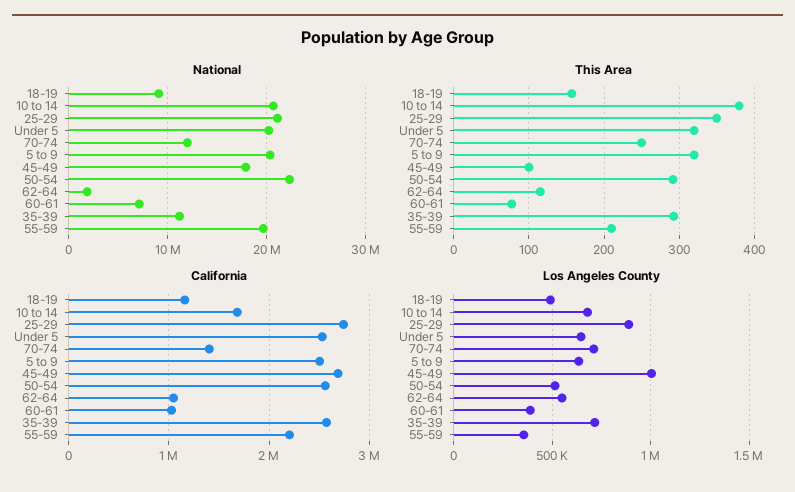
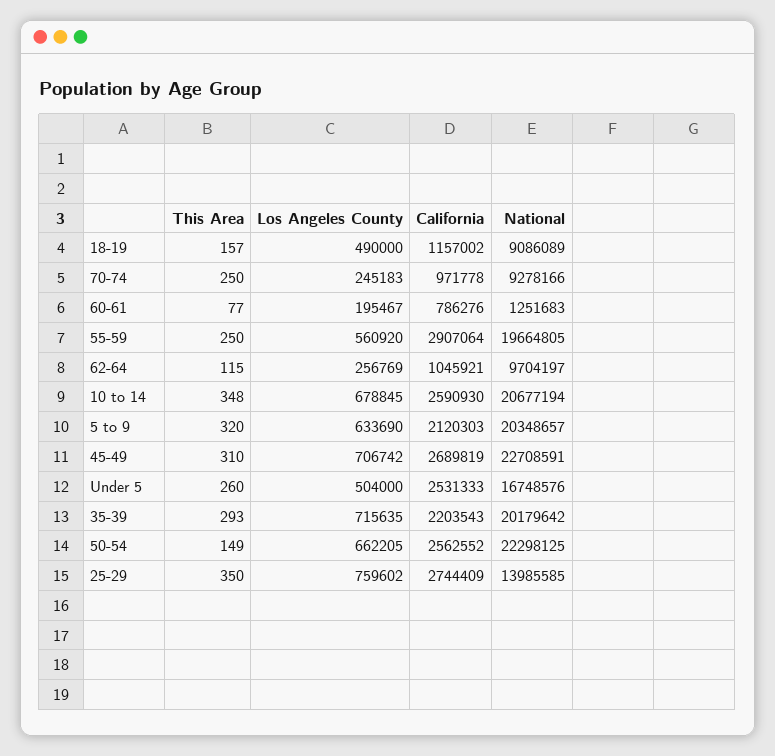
  {
    "National": {
      "18-19": 9086089,
      "10 to 14": 20677194,
-     "25-29": 21000000,
+     "25-29": 13985585,
-     "Under 5": 20000000,
+     "Under 5": 16748576,
-     "70-74": 12000000,
+     "70-74": 9278166,
      "5 to 9": 20348657,
-     "45-49": 18000000,
+     "45-49": 22708591,
      "50-54": 22298125,
-     "62-64": 2000000,
+     "62-64": 9704197,
-     "60-61": 7000000,
+     "60-61": 1251683,
-     "35-39": 11000000,
+     "35-39": 20179642,
      "55-59": 19664805
    },
    "This Area": {
      "18-19": 157,
-     "10 to 14": 380,
+     "10 to 14": 348,
      "25-29": 350,
-     "Under 5": 320,
+     "Under 5": 260,
      "70-74": 250,
      "5 to 9": 320,
-     "45-49": 100,
+     "45-49": 310,
-     "50-54": 290,
+     "50-54": 149,
      "62-64": 115,
      "60-61": 77,
      "35-39": 293,
-     "55-59": 210
+     "55-59": 250
    },
    "California": {
      "18-19": 1157002,
-     "10 to 14": 1700000,
+     "10 to 14": 2590930,
      "25-29": 2744409,
      "Under 5": 2531333,
-     "70-74": 1400000,
+     "70-74": 971778,
-     "5 to 9": 2500000,
+     "5 to 9": 2120303,
      "45-49": 2689819,
      "50-54": 2562552,
      "62-64": 1045921,
-     "60-61": 1000000,
+     "60-61": 786276,
-     "35-39": 2600000,
+     "35-39": 2203543,
-     "55-59": 2200000
+     "55-59": 2907064
    },
    "Los Angeles County": {
      "18-19": 490000,
      "10 to 14": 678845,
-     "25-29": 900000,
+     "25-29": 759602,
-     "Under 5": 650000,
+     "Under 5": 504000,
-     "70-74": 700000,
+     "70-74": 245183,
      "5 to 9": 633690,
-     "45-49": 1000000,
+     "45-49": 706742,
-     "50-54": 500000,
+     "50-54": 662205,
-     "62-64": 550000,
+     "62-64": 256769,
-     "60-61": 400000,
+     "60-61": 195467,
      "35-39": 715635,
-     "55-59": 350000
+     "55-59": 560920
    }
  }

